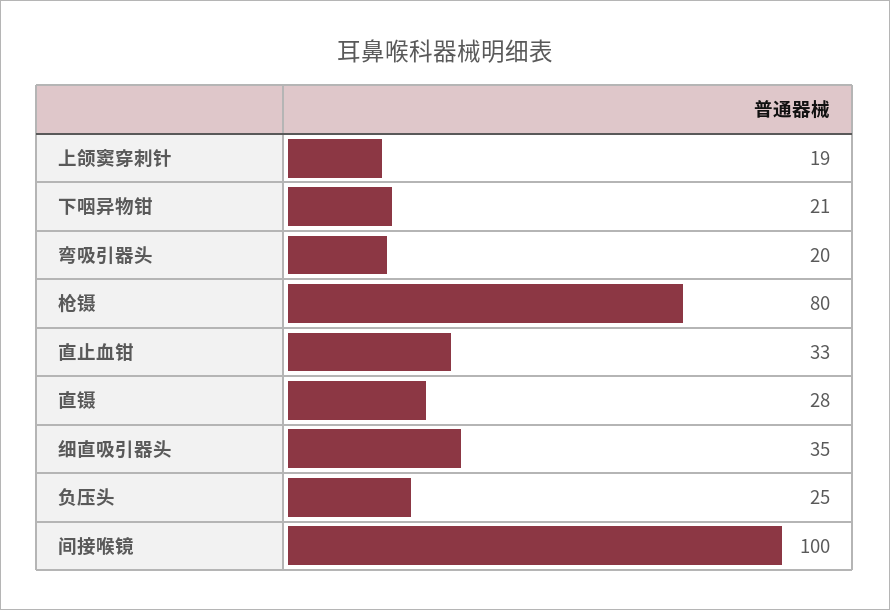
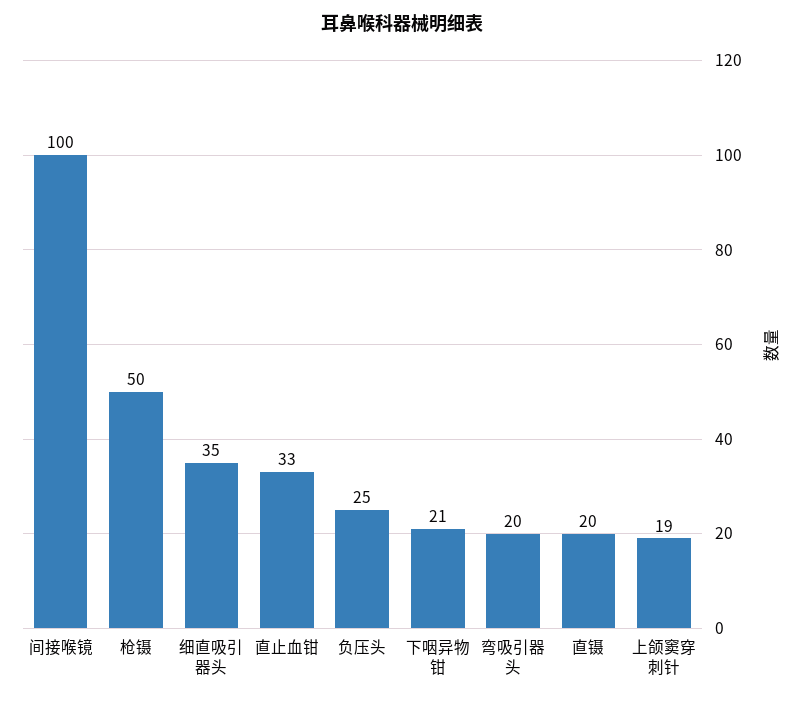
  {
    "上颌窦穿刺针": 19,
    "下咽异物钳": 21,
    "弯吸引器头": 20,
-   "枪镊": 80,
+   "枪镊": 50,
    "直止血钳": 33,
-   "直镊": 28,
+   "直镊": 20,
    "细直吸引器头": 35,
    "负压头": 25,
    "间接喉镜": 100
  }

